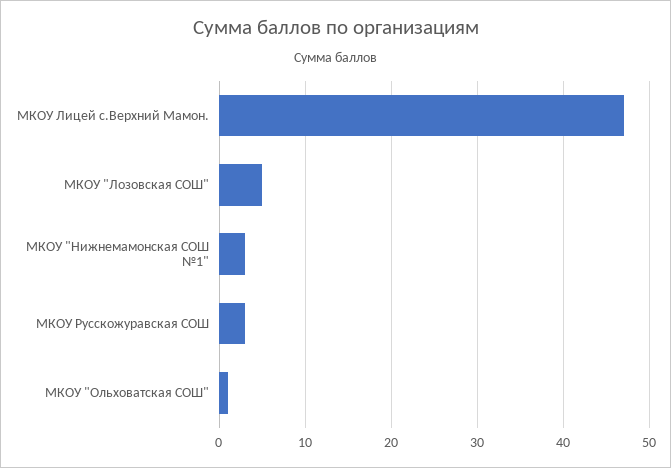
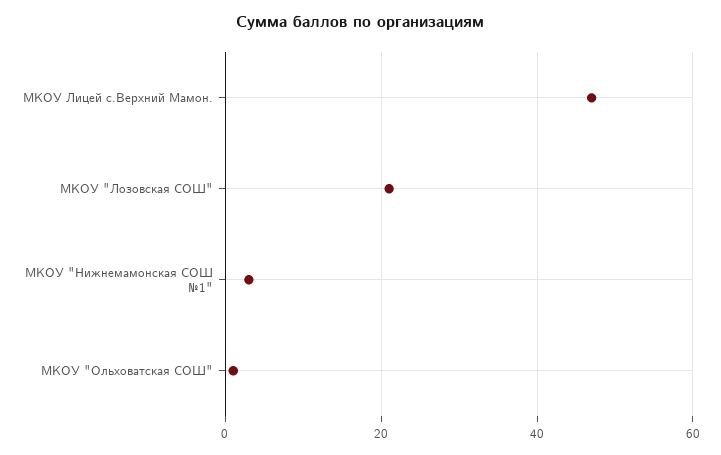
  {
    "МКОУ Лицей с.Верхний Мамон.": 47,
-   "МКОУ \"Лозовская СОШ\"": 5,
+   "МКОУ \"Лозовская СОШ\"": 20,
    "МКОУ \"Нижнемамонская СОШ №1\"": 3,
-   "МКОУ Русскожуравская СОШ": 3,
    "МКОУ \"Ольховатская СОШ\"": 1
  }

